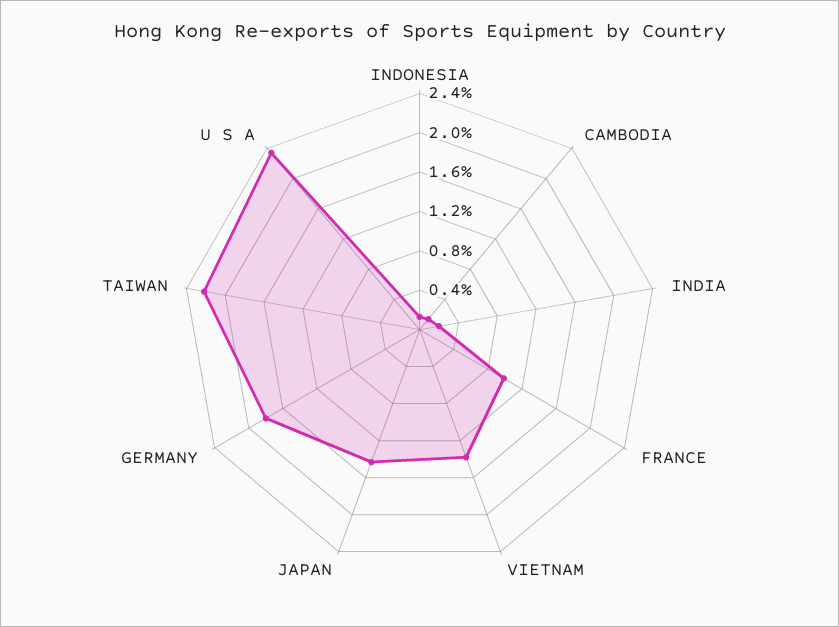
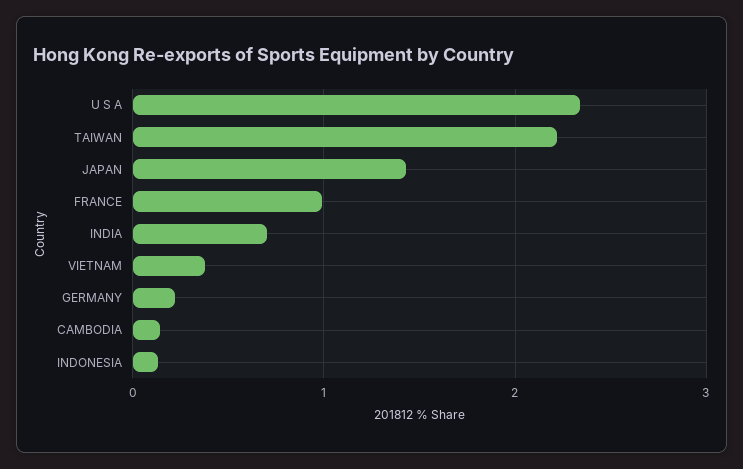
  {
    "INDONESIA": 0.1,
    "CAMBODIA": 0.1,
-   "INDIA": 0.2,
+   "INDIA": 0.7,
    "FRANCE": 1,
-   "VIETNAM": 1.4,
+   "VIETNAM": 0.4,
    "JAPAN": 1.4,
-   "GERMANY": 1.8,
+   "GERMANY": 0.2,
    "TAIWAN": 2.2,
    "U S A": 2.3
  }

